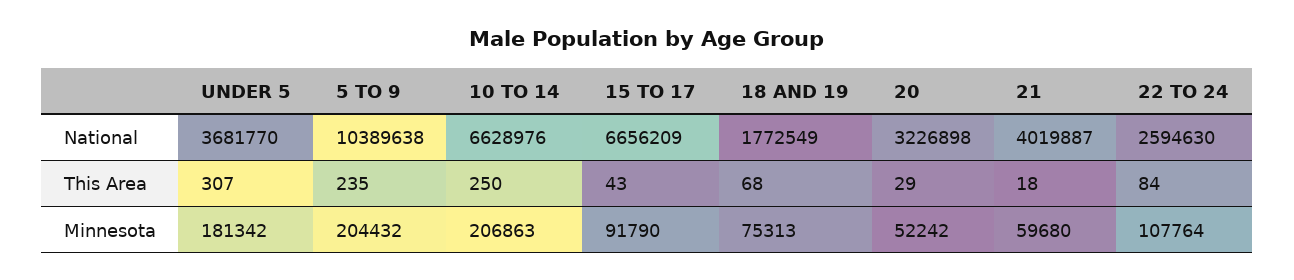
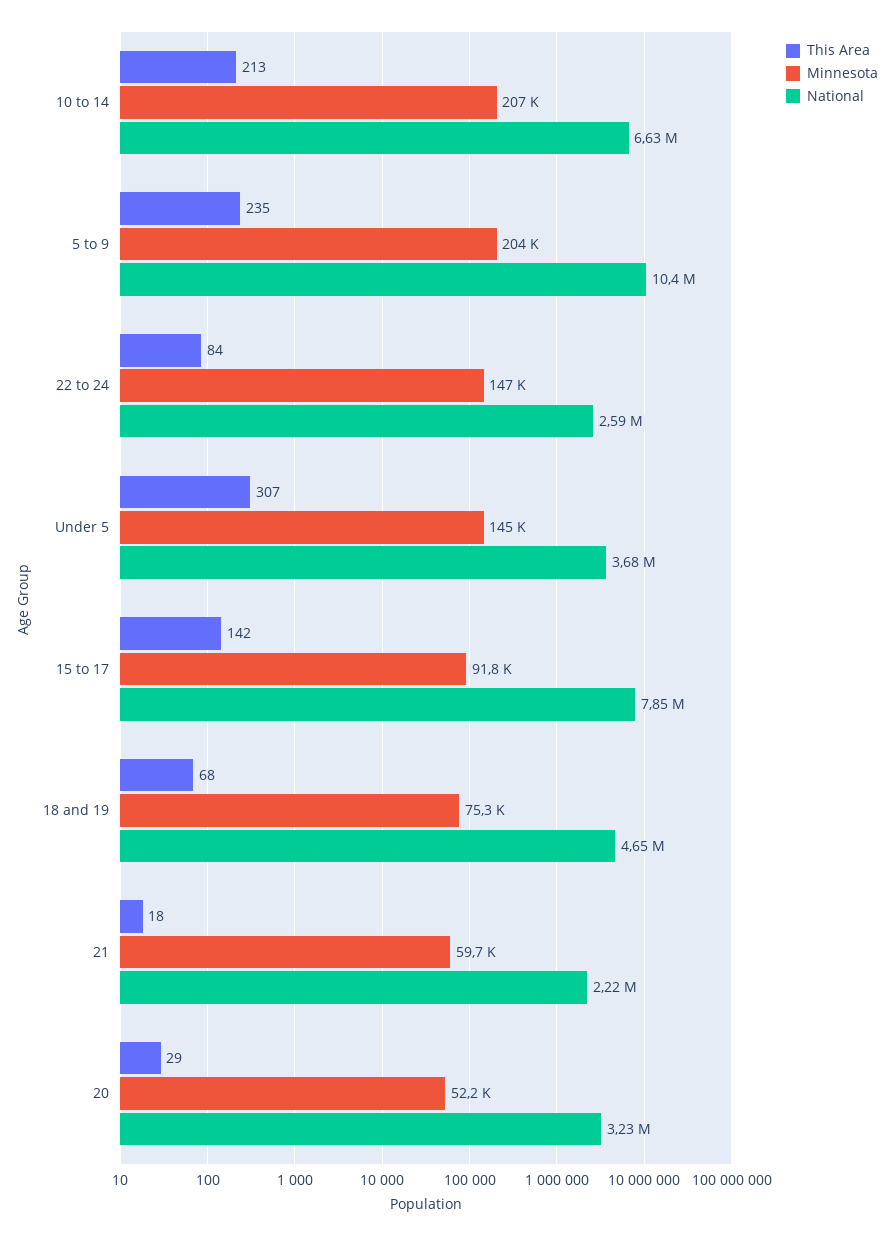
  {
    "National": {
      "UNDER 5": 3681770,
      "5 TO 9": 10389638,
      "10 TO 14": 6628976,
-     "15 TO 17": 6656209,
+     "15 TO 17": 7850000,
-     "18 AND 19": 1772549,
+     "18 AND 19": 4650000,
      "20": 3226898,
-     "21": 4019887,
+     "21": 2220000,
      "22 TO 24": 2594630
    },
    "This Area": {
      "UNDER 5": 307,
      "5 TO 9": 235,
-     "10 TO 14": 250,
+     "10 TO 14": 213,
-     "15 TO 17": 43,
+     "15 TO 17": 142,
      "18 AND 19": 68,
      "20": 29,
      "21": 18,
      "22 TO 24": 84
    },
    "Minnesota": {
-     "UNDER 5": 181342,
+     "UNDER 5": 145000,
      "5 TO 9": 204432,
      "10 TO 14": 206863,
      "15 TO 17": 91790,
      "18 AND 19": 75313,
      "20": 52242,
      "21": 59680,
-     "22 TO 24": 107764
+     "22 TO 24": 147000
    }
  }

